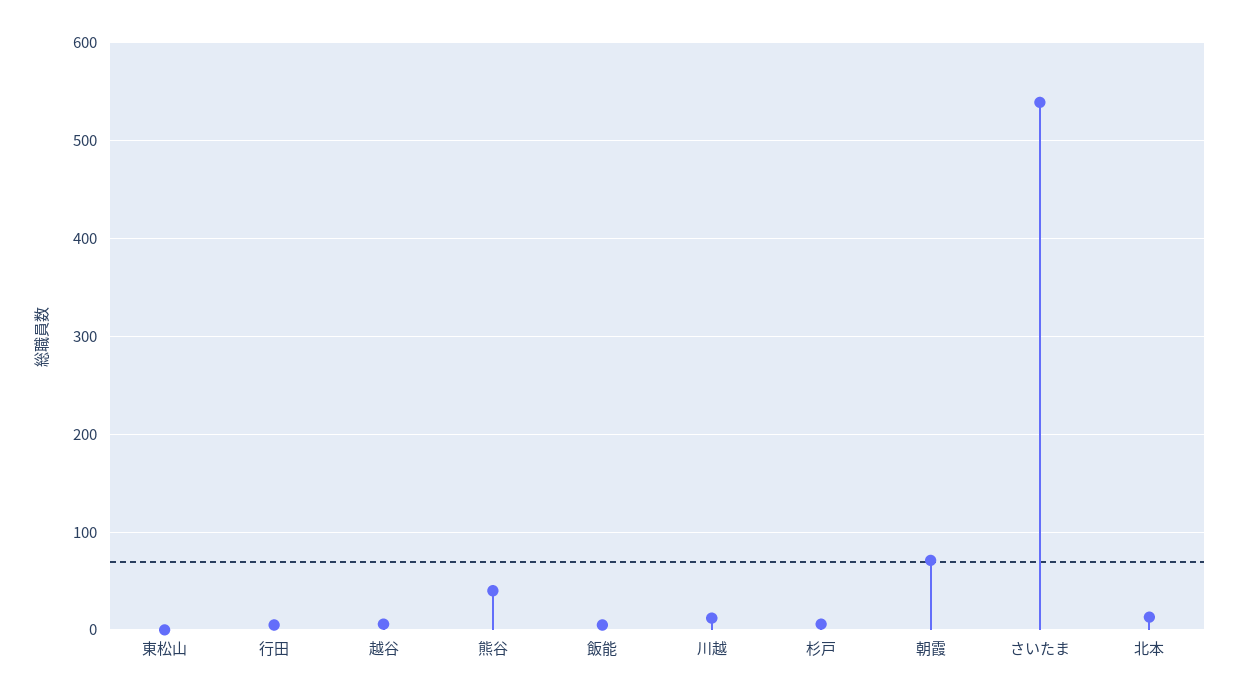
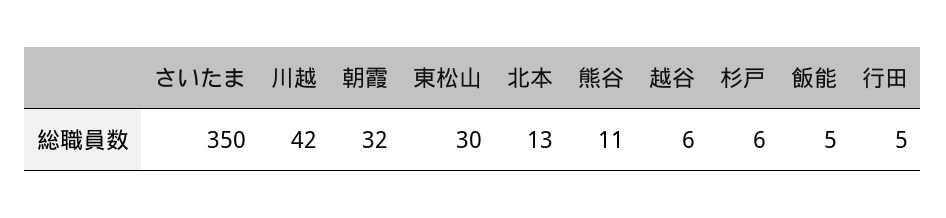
  {
-   "東松山": 0,
+   "東松山": 30,
    "行田": 5,
    "越谷": 6,
-   "熊谷": 40,
+   "熊谷": 11,
    "飯能": 5,
-   "川越": 10,
+   "川越": 42,
    "杉戸": 6,
-   "朝霞": 70,
+   "朝霞": 32,
-   "さいたま": 540,
+   "さいたま": 350,
    "北本": 13
  }

